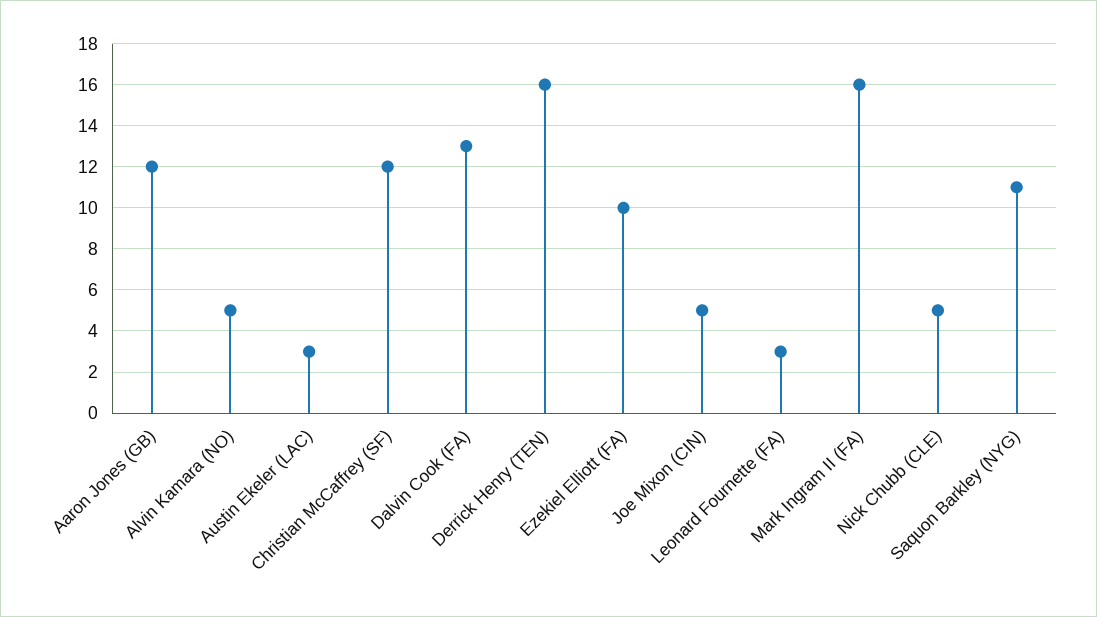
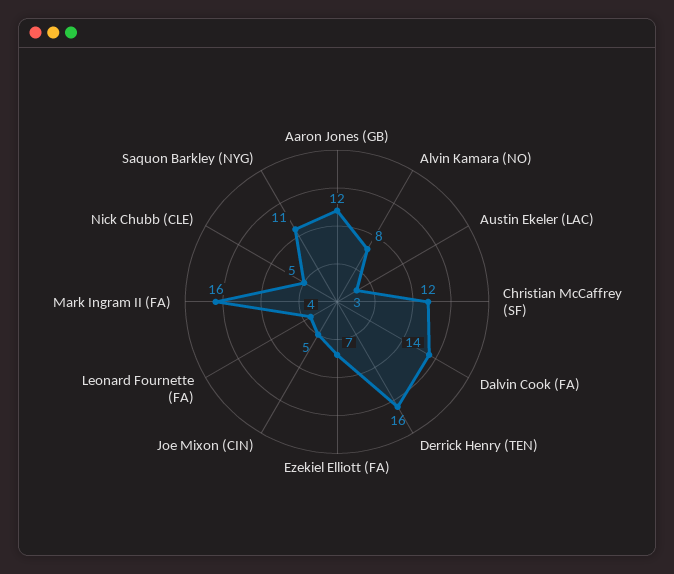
  {
    "Aaron Jones (GB)": 12,
-   "Alvin Kamara (NO)": 5,
+   "Alvin Kamara (NO)": 8,
    "Austin Ekeler (LAC)": 3,
    "Christian McCaffrey (SF)": 12,
-   "Dalvin Cook (FA)": 13,
+   "Dalvin Cook (FA)": 14,
    "Derrick Henry (TEN)": 16,
-   "Ezekiel Elliott (FA)": 10,
+   "Ezekiel Elliott (FA)": 7,
    "Joe Mixon (CIN)": 5,
-   "Leonard Fournette (FA)": 3,
+   "Leonard Fournette (FA)": 4,
    "Mark Ingram II (FA)": 16,
    "Nick Chubb (CLE)": 5,
    "Saquon Barkley (NYG)": 11
  }

